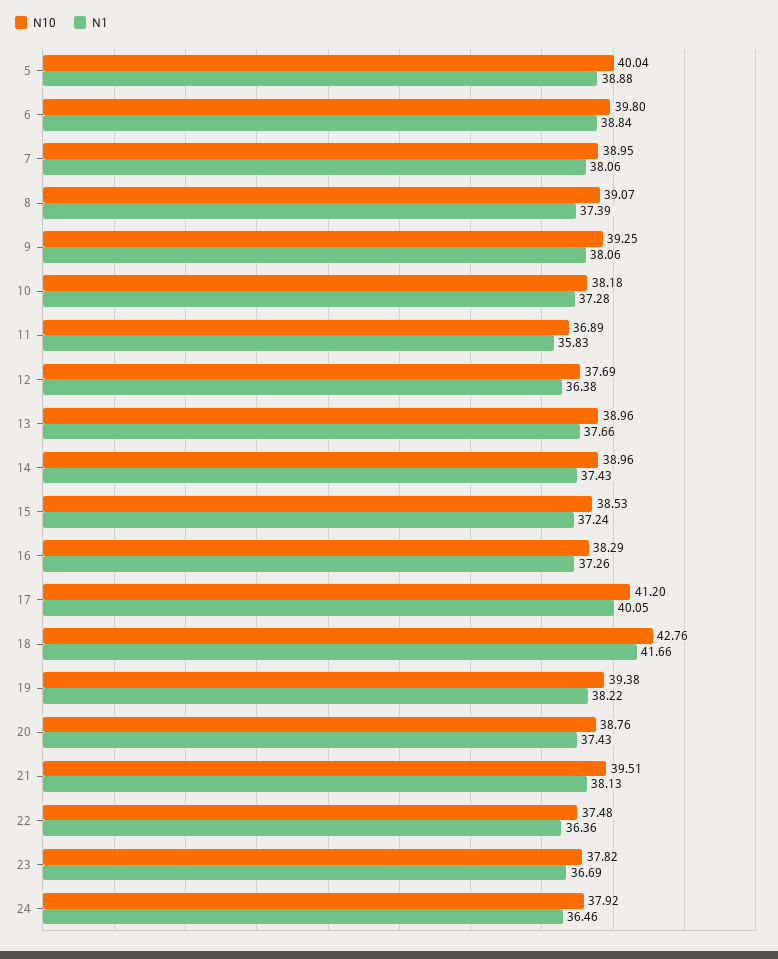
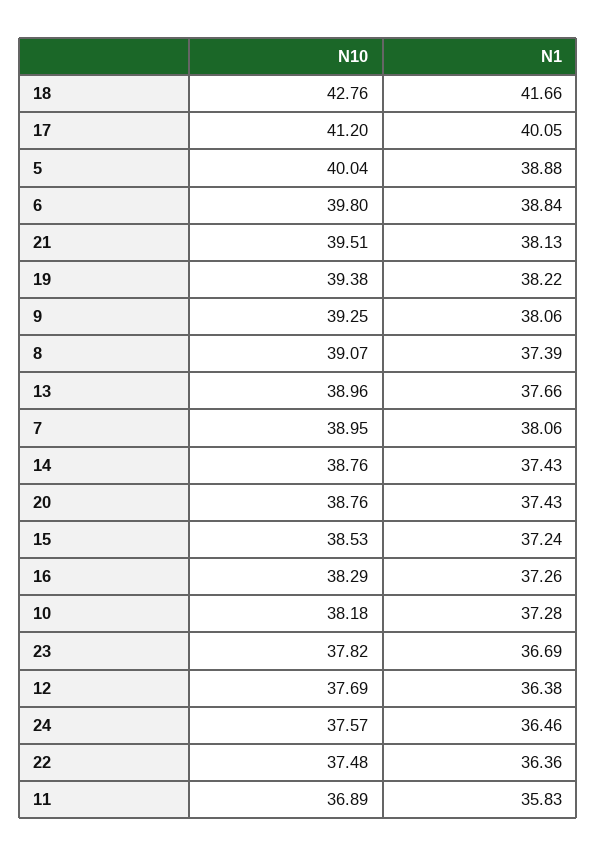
  {
    "N10": {
      "5": 40.04,
      "6": 39.8,
      "7": 38.95,
      "8": 39.07,
      "9": 39.25,
      "10": 38.18,
      "11": 36.89,
      "12": 37.69,
      "13": 38.96,
-     "14": 38.96,
+     "14": 38.76,
      "15": 38.53,
      "16": 38.29,
      "17": 41.2,
      "18": 42.76,
      "19": 39.38,
      "20": 38.76,
      "21": 39.51,
      "22": 37.48,
      "23": 37.82,
-     "24": 37.92
+     "24": 37.57
    },
    "N1": {
      "5": 38.88,
      "6": 38.84,
      "7": 38.06,
      "8": 37.39,
      "9": 38.06,
      "10": 37.28,
      "11": 35.83,
      "12": 36.38,
      "13": 37.66,
      "14": 37.43,
      "15": 37.24,
      "16": 37.26,
      "17": 40.05,
      "18": 41.66,
      "19": 38.22,
      "20": 37.43,
      "21": 38.13,
      "22": 36.36,
      "23": 36.69,
      "24": 36.46
    }
  }

